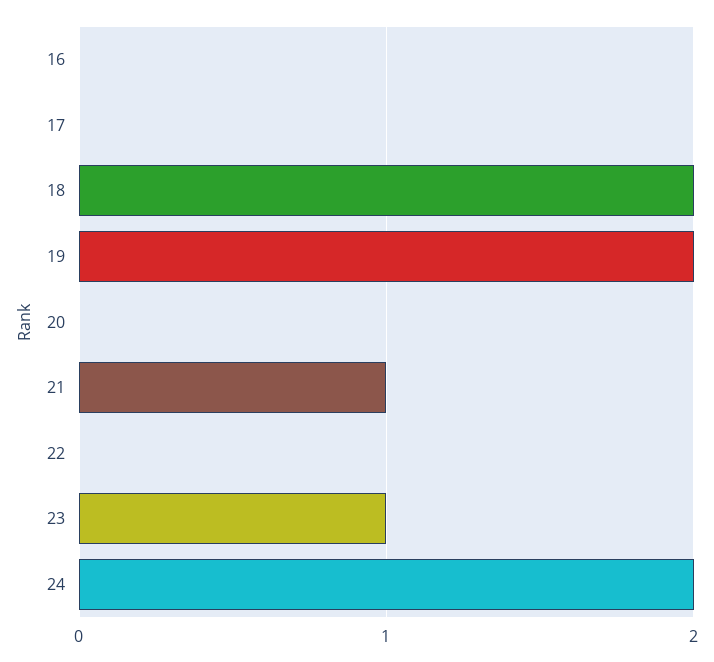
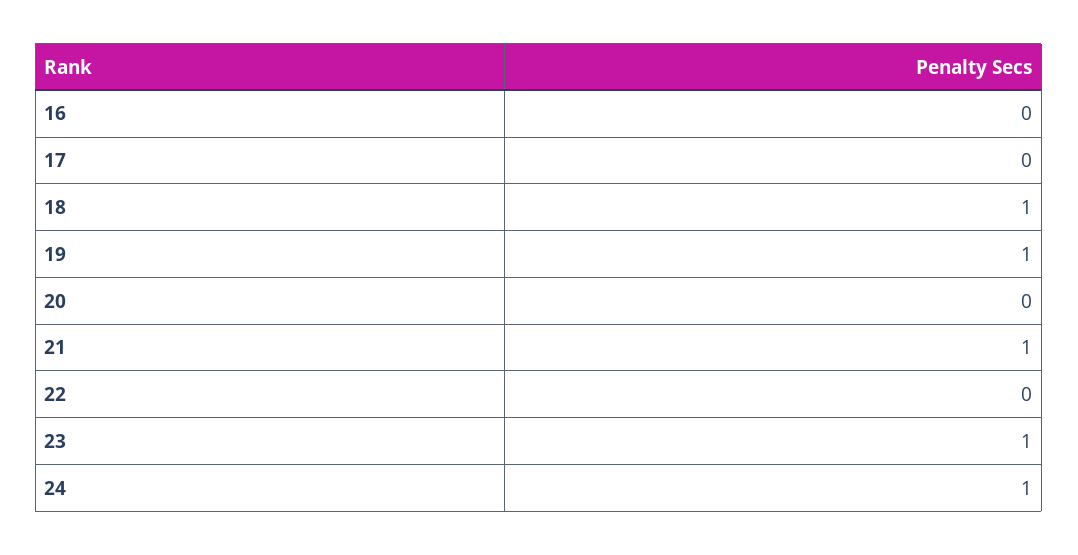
  {
    "16": 0,
    "17": 0,
-   "18": 2,
+   "18": 1,
-   "19": 2,
+   "19": 1,
    "20": 0,
    "21": 1,
    "22": 0,
    "23": 1,
-   "24": 2
+   "24": 1
  }

